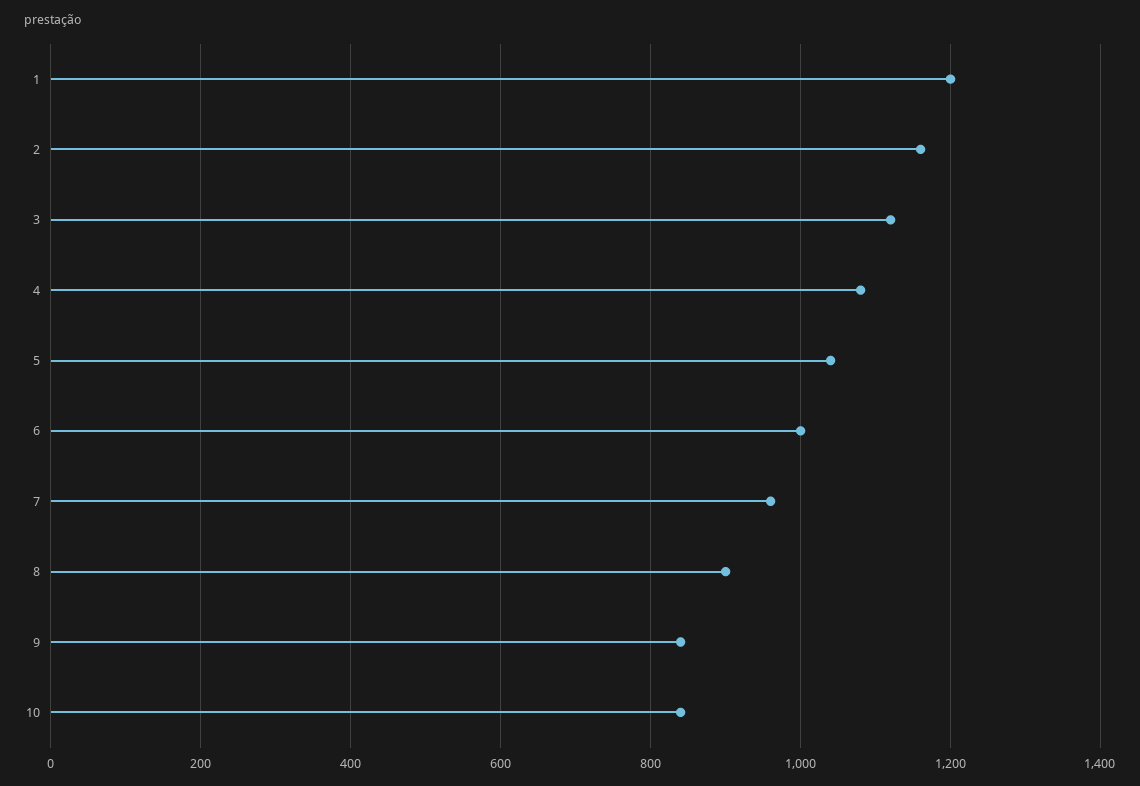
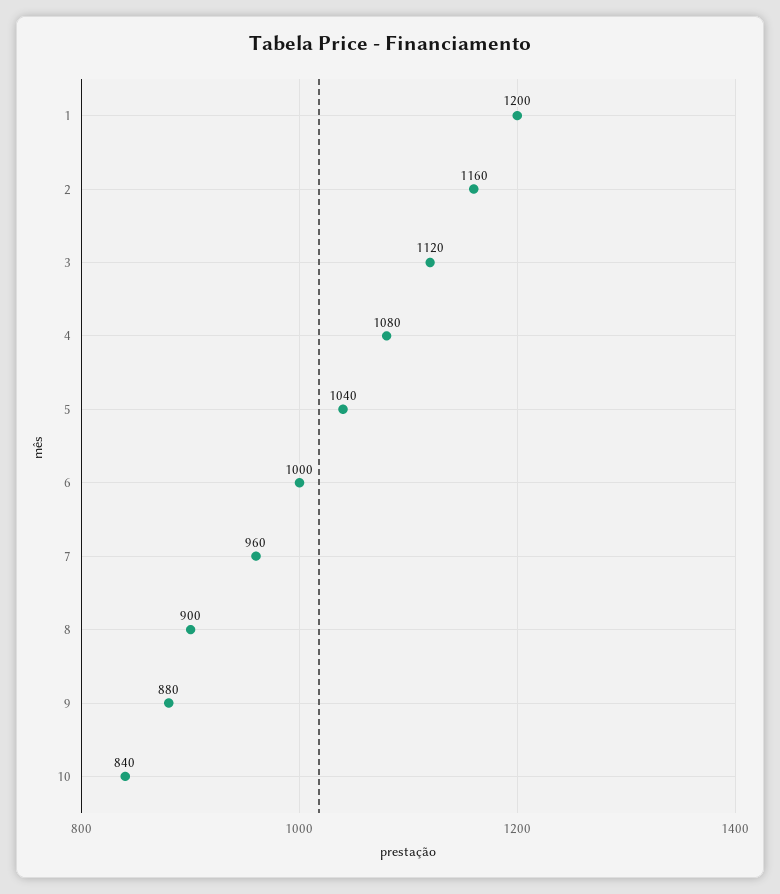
  {
    "1": 1200,
    "2": 1160,
    "3": 1120,
    "4": 1080,
    "5": 1040,
    "6": 1000,
    "7": 960,
    "8": 900,
-   "9": 840,
+   "9": 880,
    "10": 840
  }

